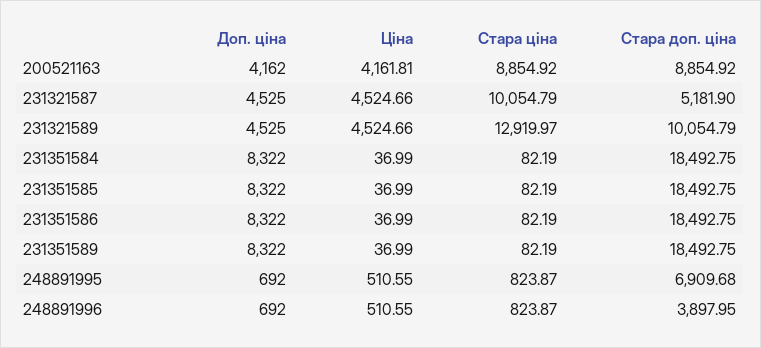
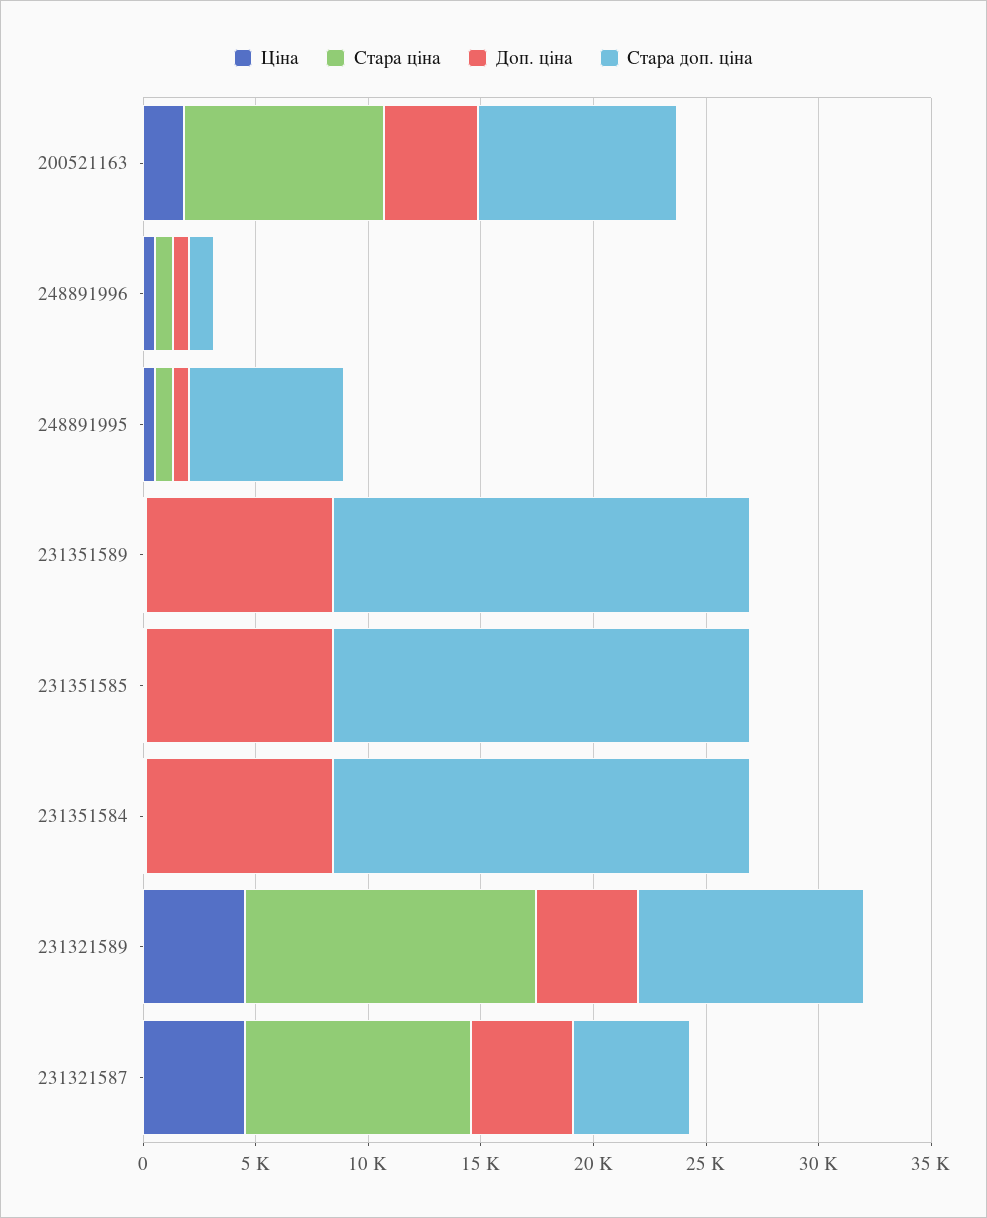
  {
    "Доп. ціна": {
      "200521163": 4162,
      "231321587": 4525,
      "231321589": 4525,
      "231351584": 8322,
      "231351585": 8322,
-     "231351586": 8322,
      "231351589": 8322,
      "248891995": 692,
      "248891996": 692
    },
    "Ціна": {
-     "200521163": 4161.81,
+     "200521163": 2000,
      "231321587": 4524.66,
      "231321589": 4524.66,
      "231351584": 36.99,
      "231351585": 36.99,
-     "231351586": 36.99,
      "231351589": 36.99,
      "248891995": 510.55,
      "248891996": 510.55
    },
    "Стара ціна": {
      "200521163": 8854.92,
      "231321587": 10054.79,
      "231321589": 12919.97,
      "231351584": 82.19,
      "231351585": 82.19,
-     "231351586": 82.19,
      "231351589": 82.19,
      "248891995": 823.87,
      "248891996": 823.87
    },
    "Стара доп. ціна": {
      "200521163": 8854.92,
      "231321587": 5181.9,
      "231321589": 10054.79,
      "231351584": 18492.75,
      "231351585": 18492.75,
-     "231351586": 18492.75,
      "231351589": 18492.75,
      "248891995": 6909.68,
-     "248891996": 3897.95
+     "248891996": 1000
    }
  }

